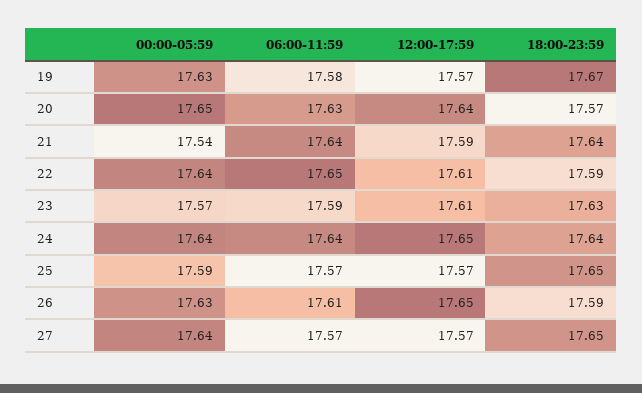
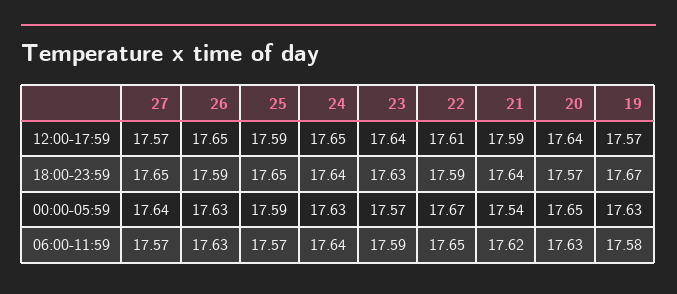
  {
    "00:00-05:59": {
      "19": 17.63,
      "20": 17.65,
      "21": 17.54,
-     "22": 17.64,
+     "22": 17.67,
      "23": 17.57,
-     "24": 17.64,
+     "24": 17.63,
      "25": 17.59,
      "26": 17.63,
      "27": 17.64
    },
    "06:00-11:59": {
      "19": 17.58,
      "20": 17.63,
-     "21": 17.64,
+     "21": 17.62,
      "22": 17.65,
      "23": 17.59,
      "24": 17.64,
      "25": 17.57,
-     "26": 17.61,
+     "26": 17.63,
      "27": 17.57
    },
    "12:00-17:59": {
      "19": 17.57,
      "20": 17.64,
      "21": 17.59,
      "22": 17.61,
-     "23": 17.61,
+     "23": 17.64,
      "24": 17.65,
-     "25": 17.57,
+     "25": 17.59,
      "26": 17.65,
      "27": 17.57
    },
    "18:00-23:59": {
      "19": 17.67,
      "20": 17.57,
      "21": 17.64,
      "22": 17.59,
      "23": 17.63,
      "24": 17.64,
      "25": 17.65,
      "26": 17.59,
      "27": 17.65
    }
  }

